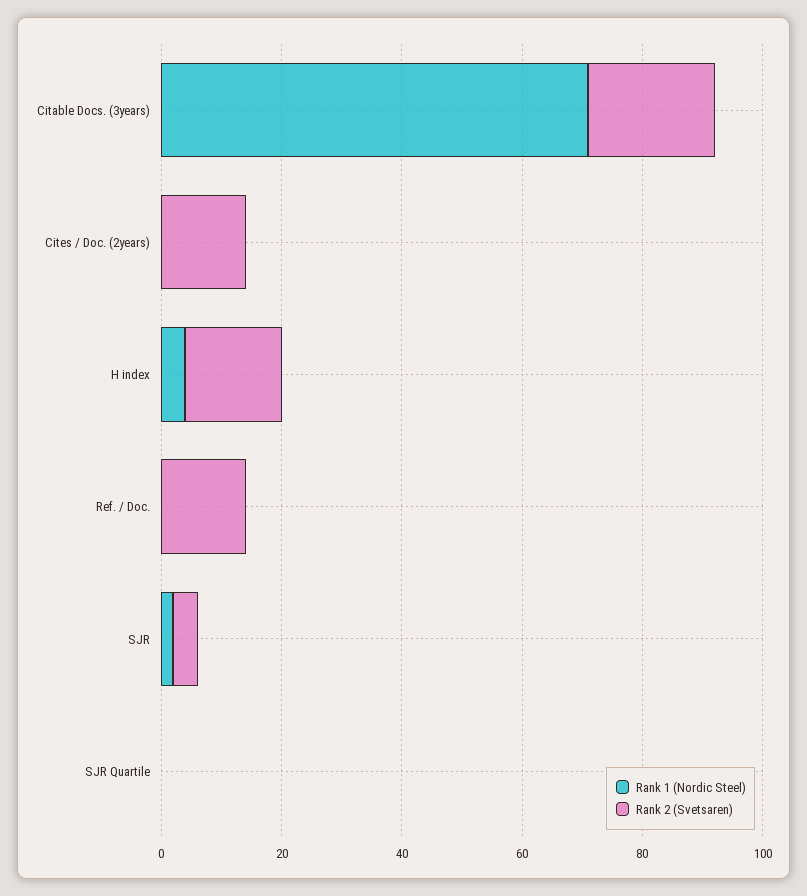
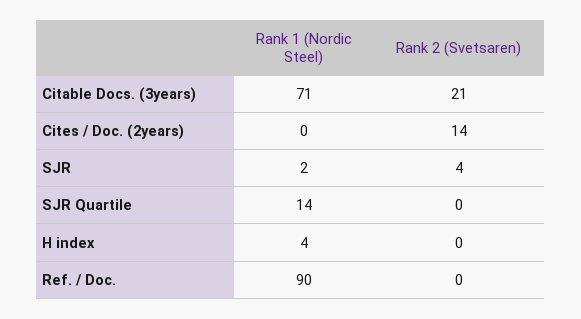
  {
    "Rank 1 (Nordic Steel)": {
      "Citable Docs. (3years)": 71,
      "Cites / Doc. (2years)": 0,
      "H index": 4,
-     "Ref. / Doc.": 0,
+     "Ref. / Doc.": 90,
      "SJR": 2,
-     "SJR Quartile": 0
+     "SJR Quartile": 14
    },
    "Rank 2 (Svetsaren)": {
      "Citable Docs. (3years)": 21,
      "Cites / Doc. (2years)": 14,
-     "H index": 15,
+     "H index": 0,
-     "Ref. / Doc.": 15,
+     "Ref. / Doc.": 0,
      "SJR": 4,
      "SJR Quartile": 0
    }
  }

